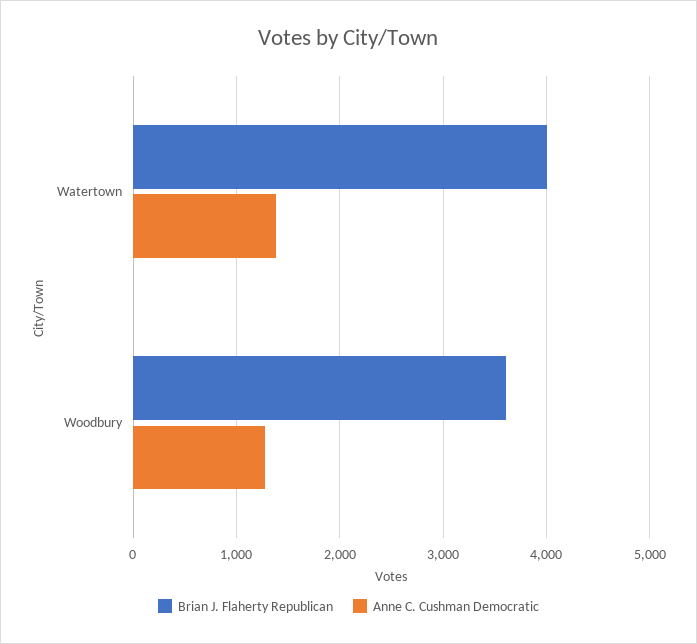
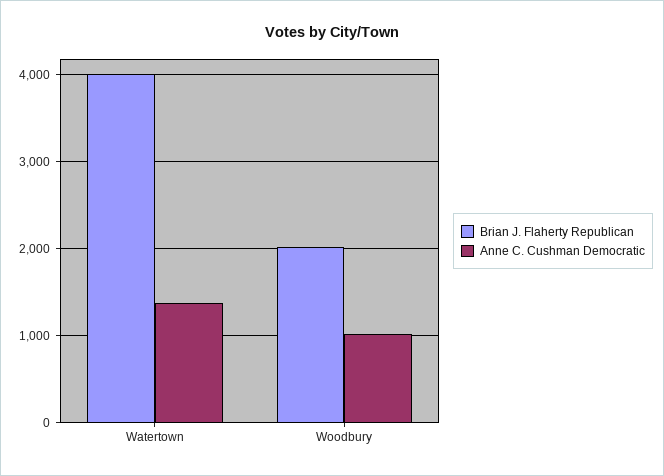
  {
    "Brian J. Flaherty Republican": {
      "Watertown": 4000,
-     "Woodbury": 3600
+     "Woodbury": 2000
    },
    "Anne C. Cushman Democratic": {
      "Watertown": 1400,
-     "Woodbury": 1300
+     "Woodbury": 1000
    }
  }

